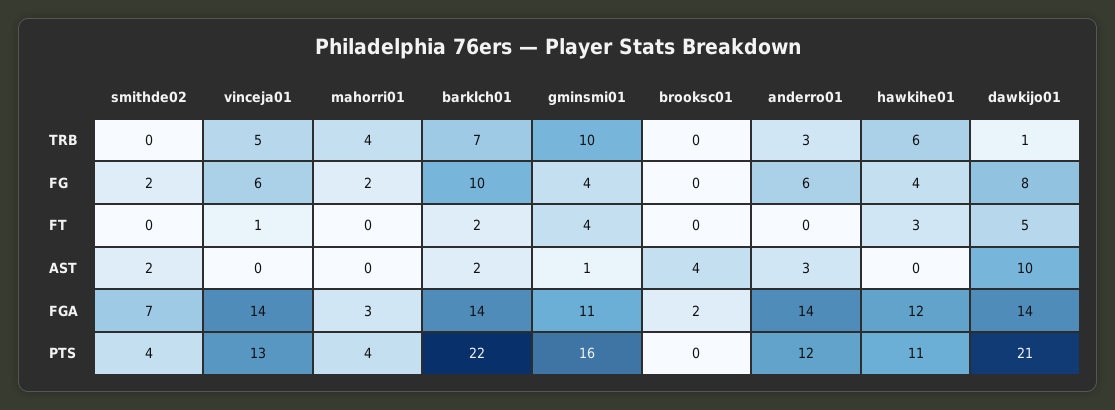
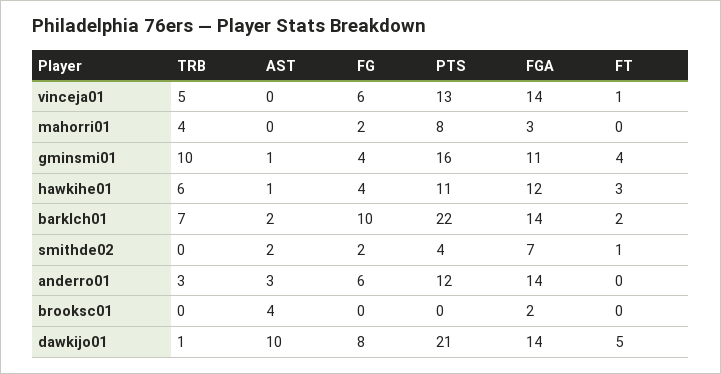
  {
    "smithde02": {
      "TRB": 0,
      "FG": 2,
-     "FT": 0,
+     "FT": 1,
      "AST": 2,
      "FGA": 7,
      "PTS": 4
    },
    "vinceja01": {
      "TRB": 5,
      "FG": 6,
      "FT": 1,
      "AST": 0,
      "FGA": 14,
      "PTS": 13
    },
    "mahorri01": {
      "TRB": 4,
      "FG": 2,
      "FT": 0,
      "AST": 0,
      "FGA": 3,
-     "PTS": 4
+     "PTS": 8
    },
    "barklch01": {
      "TRB": 7,
      "FG": 10,
      "FT": 2,
      "AST": 2,
      "FGA": 14,
      "PTS": 22
    },
    "gminsmi01": {
      "TRB": 10,
      "FG": 4,
      "FT": 4,
      "AST": 1,
      "FGA": 11,
      "PTS": 16
    },
    "brooksc01": {
      "TRB": 0,
      "FG": 0,
      "FT": 0,
      "AST": 4,
      "FGA": 2,
      "PTS": 0
    },
    "anderro01": {
      "TRB": 3,
      "FG": 6,
      "FT": 0,
      "AST": 3,
      "FGA": 14,
      "PTS": 12
    },
    "hawkihe01": {
      "TRB": 6,
      "FG": 4,
      "FT": 3,
-     "AST": 0,
+     "AST": 1,
      "FGA": 12,
      "PTS": 11
    },
    "dawkijo01": {
      "TRB": 1,
      "FG": 8,
      "FT": 5,
      "AST": 10,
      "FGA": 14,
      "PTS": 21
    }
  }

